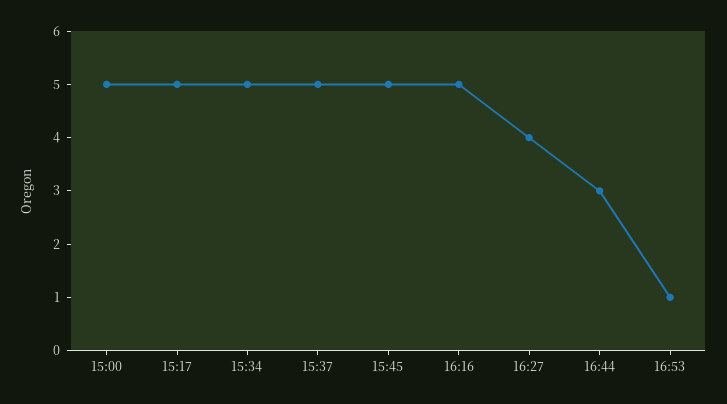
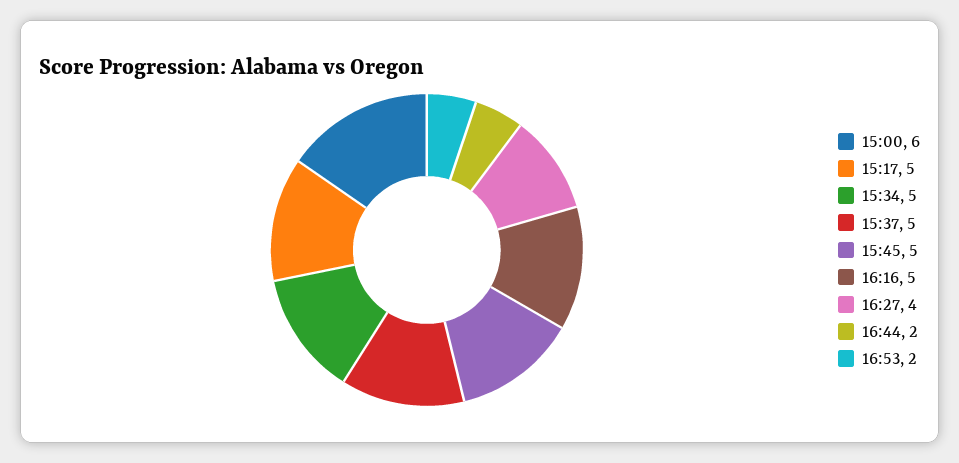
  {
-   "15:00": 5,
+   "15:00": 6,
    "15:17": 5,
    "15:34": 5,
    "15:37": 5,
    "15:45": 5,
    "16:16": 5,
    "16:27": 4,
-   "16:44": 3,
+   "16:44": 2,
-   "16:53": 1
+   "16:53": 2
  }

